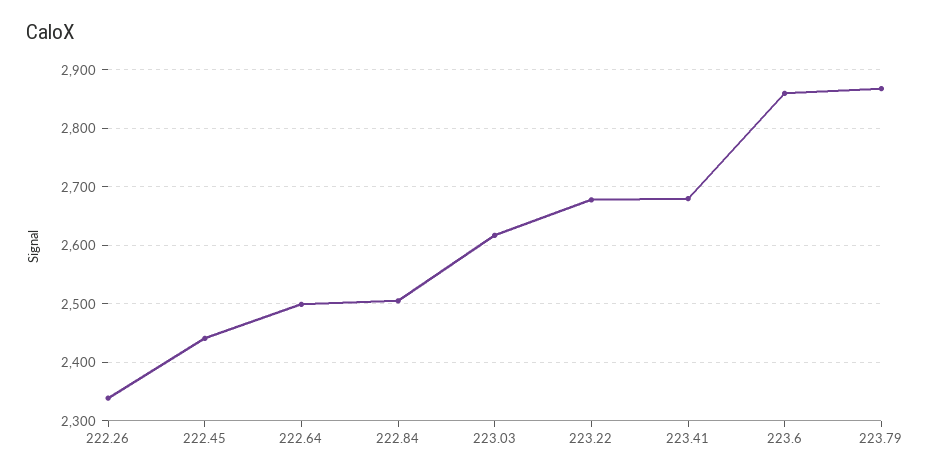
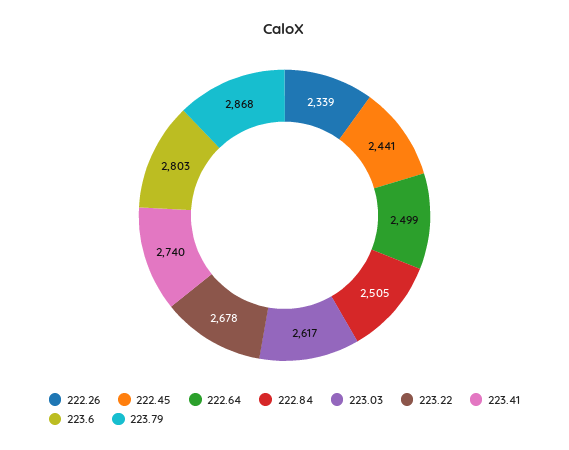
  {
    "222.26": 2339,
    "222.45": 2441,
    "222.64": 2499,
    "222.84": 2505,
    "223.03": 2617,
    "223.22": 2678,
-   "223.41": 2680,
+   "223.41": 2740,
-   "223.6": 2860,
+   "223.6": 2803,
    "223.79": 2868
  }

